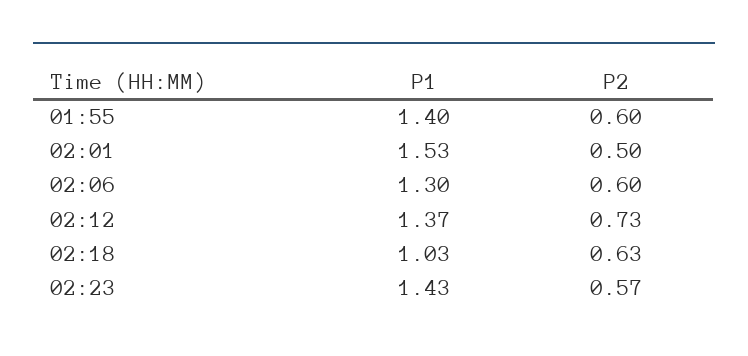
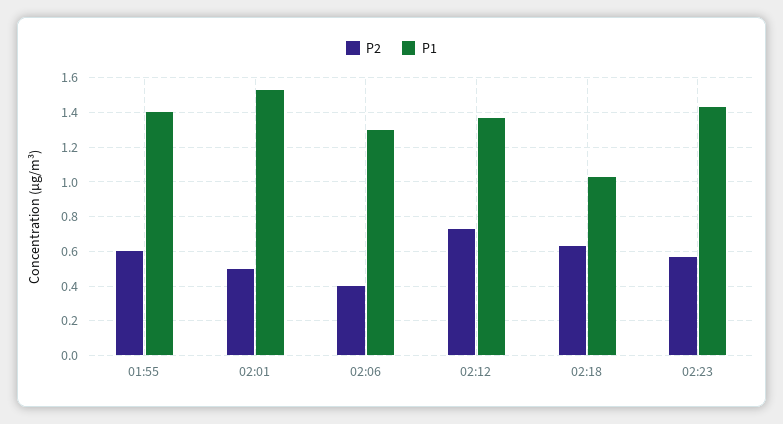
  {
    "P1": {
      "01:55": 1.4,
      "02:01": 1.53,
      "02:06": 1.3,
      "02:12": 1.37,
      "02:18": 1.03,
      "02:23": 1.43
    },
    "P2": {
      "01:55": 0.6,
      "02:01": 0.5,
-     "02:06": 0.6,
+     "02:06": 0.4,
      "02:12": 0.73,
      "02:18": 0.63,
      "02:23": 0.57
    }
  }

